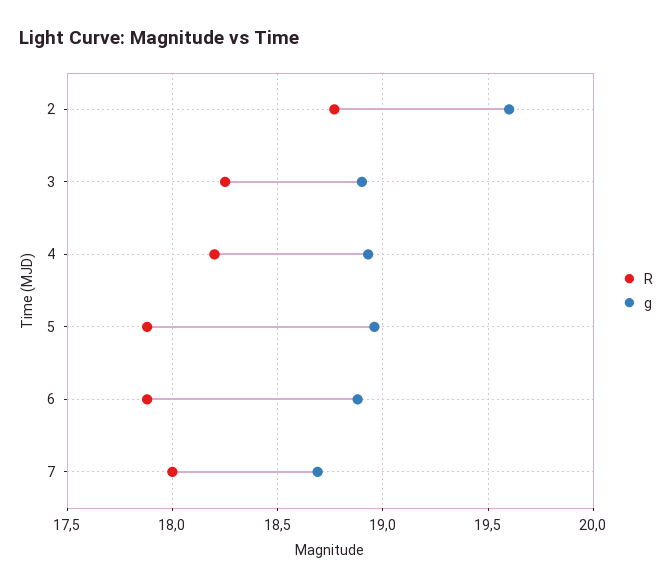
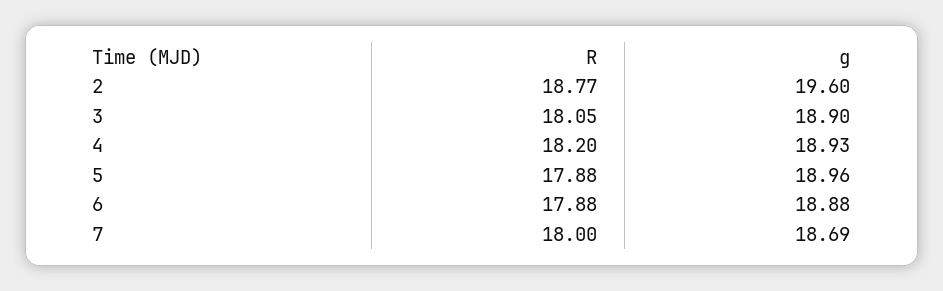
  {
    "R": {
      "2": 18.77,
-     "3": 18.25,
+     "3": 18.05,
      "4": 18.2,
      "5": 17.88,
      "6": 17.88,
      "7": 18
    },
    "g": {
      "2": 19.6,
      "3": 18.9,
      "4": 18.93,
      "5": 18.96,
      "6": 18.88,
      "7": 18.69
    }
  }

